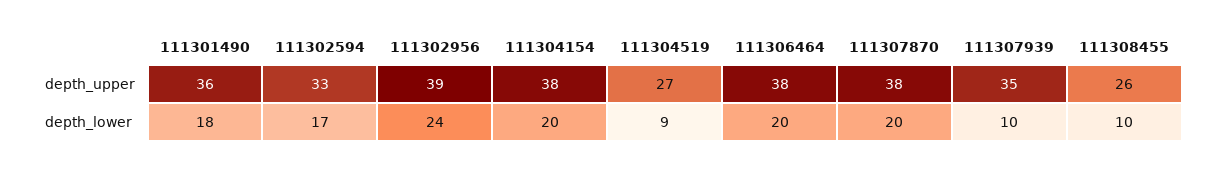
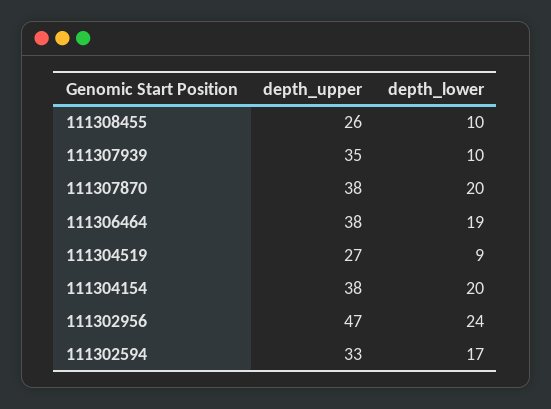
  {
-   "111301490": {
-     "depth_upper": 36,
-     "depth_lower": 18
-   },
    "111302594": {
      "depth_upper": 33,
      "depth_lower": 17
    },
    "111302956": {
-     "depth_upper": 39,
+     "depth_upper": 47,
      "depth_lower": 24
    },
    "111304154": {
      "depth_upper": 38,
      "depth_lower": 20
    },
    "111304519": {
      "depth_upper": 27,
      "depth_lower": 9
    },
    "111306464": {
      "depth_upper": 38,
-     "depth_lower": 20
+     "depth_lower": 19
    },
    "111307870": {
      "depth_upper": 38,
      "depth_lower": 20
    },
    "111307939": {
      "depth_upper": 35,
      "depth_lower": 10
    },
    "111308455": {
      "depth_upper": 26,
      "depth_lower": 10
    }
  }

